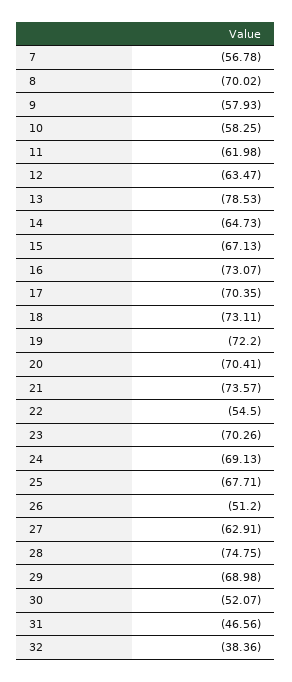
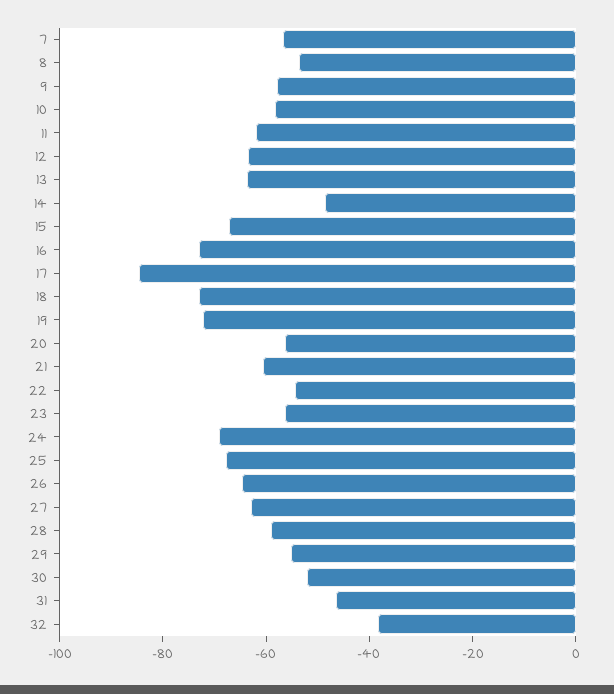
  {
    "7": -56.78,
-   "8": -70.02,
+   "8": -55,
    "9": -57.93,
    "10": -58.25,
    "11": -61.98,
    "12": -63.47,
-   "13": -78.53,
+   "13": -65,
-   "14": -64.73,
+   "14": -50,
    "15": -67.13,
    "16": -73.07,
-   "17": -70.35,
+   "17": -85,
    "18": -73.11,
    "19": -72.2,
-   "20": -70.41,
+   "20": -55,
-   "21": -73.57,
+   "21": -60,
    "22": -54.5,
-   "23": -70.26,
+   "23": -55,
    "24": -69.13,
    "25": -67.71,
-   "26": -51.2,
+   "26": -65,
    "27": -62.91,
-   "28": -74.75,
+   "28": -60,
-   "29": -68.98,
+   "29": -55,
    "30": -52.07,
    "31": -46.56,
    "32": -38.36
  }

